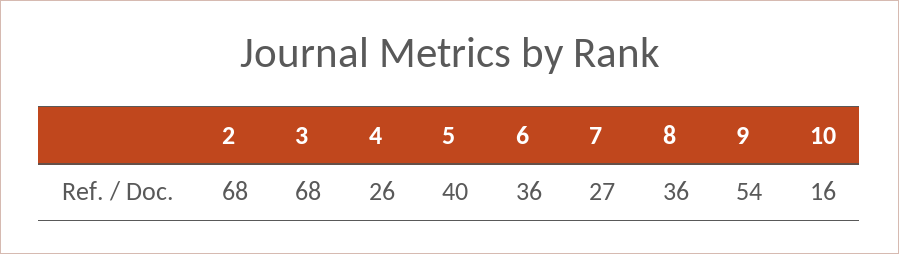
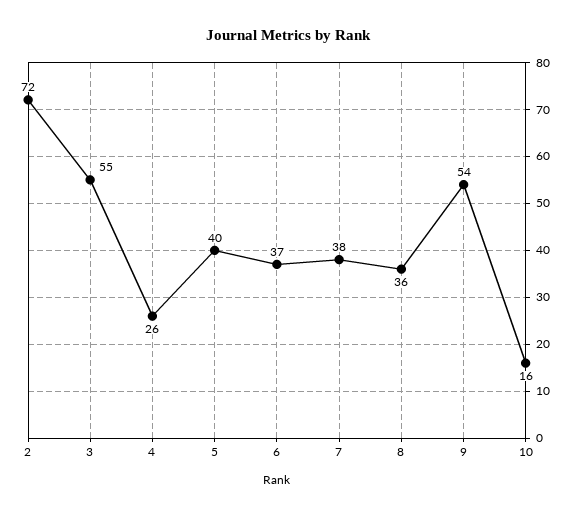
  {
-   "2": 68,
+   "2": 72,
-   "3": 68,
+   "3": 55,
    "4": 26,
    "5": 40,
-   "6": 36,
+   "6": 37,
-   "7": 27,
+   "7": 38,
    "8": 36,
    "9": 54,
    "10": 16
  }

